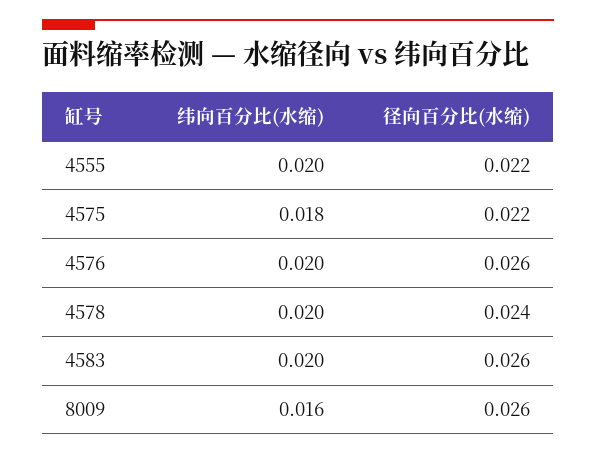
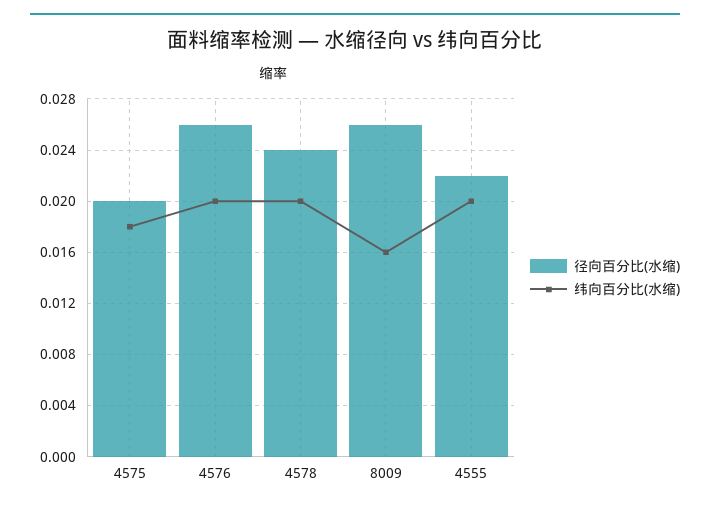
  {
    "纬向百分比(水缩)": {
      "4555": 0.02,
      "4575": 0.018,
      "4576": 0.02,
      "4578": 0.02,
-     "4583": 0.02,
      "8009": 0.016
    },
    "径向百分比(水缩)": {
      "4555": 0.022,
-     "4575": 0.022,
+     "4575": 0.02,
      "4576": 0.026,
      "4578": 0.024,
-     "4583": 0.026,
      "8009": 0.026
    }
  }

